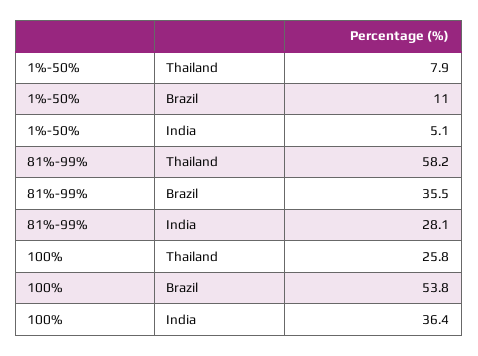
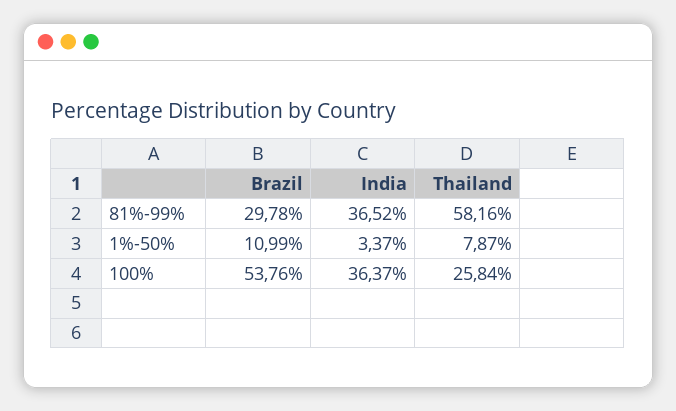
  {
    "1%-50%": {
      "Thailand": 7.87,
      "Brazil": 10.99,
-     "India": 5.1
+     "India": 3.37
    },
    "81%-99%": {
      "Thailand": 58.16,
-     "Brazil": 35.5,
+     "Brazil": 29.78,
-     "India": 28.1
+     "India": 36.52
    },
    "100%": {
      "Thailand": 25.84,
      "Brazil": 53.76,
      "India": 36.37
    }
  }

